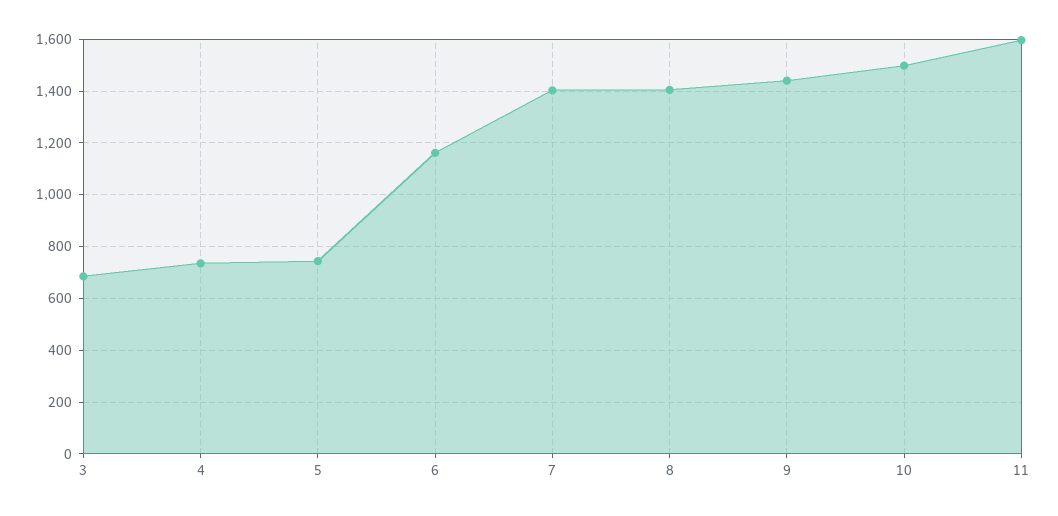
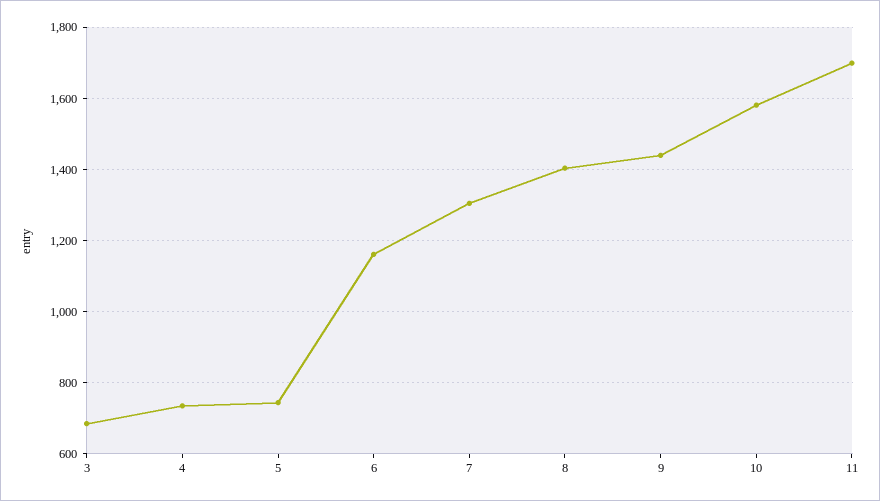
  {
    "3": 680,
    "4": 740,
    "5": 740,
    "6": 1160,
-   "7": 1400,
+   "7": 1300,
    "8": 1400,
    "9": 1440,
-   "10": 1500,
+   "10": 1580,
-   "11": 1600
+   "11": 1700
  }

